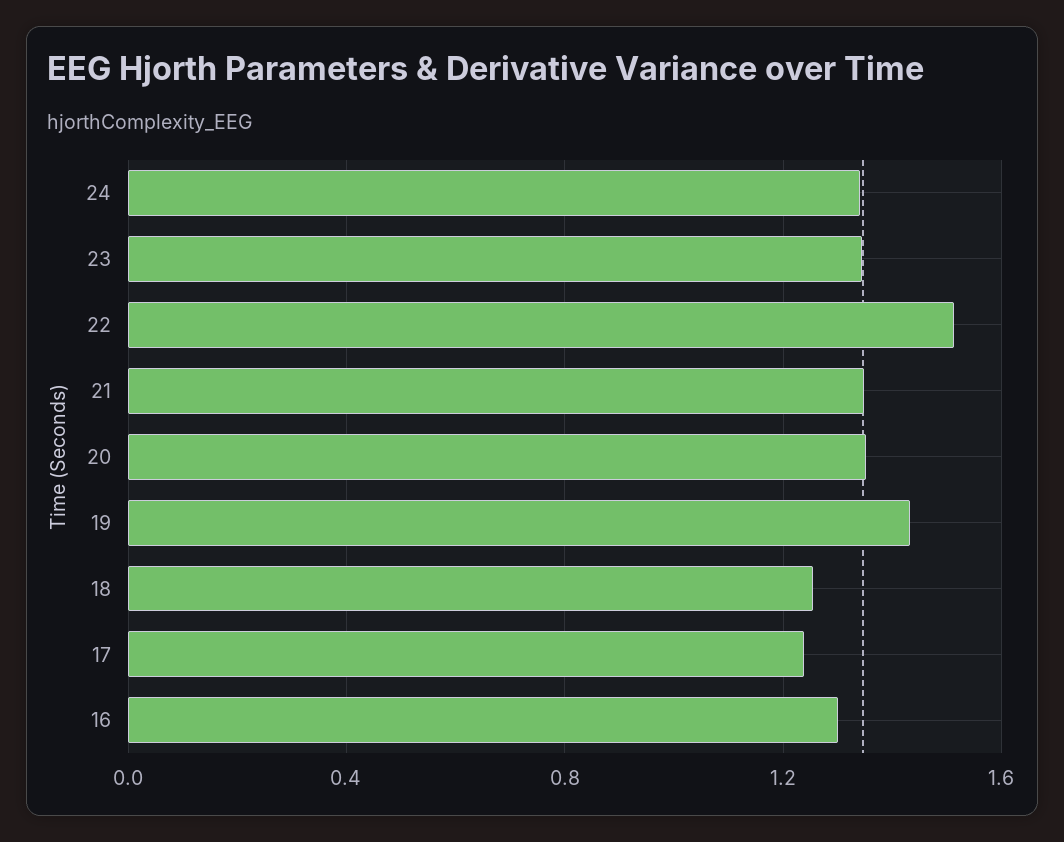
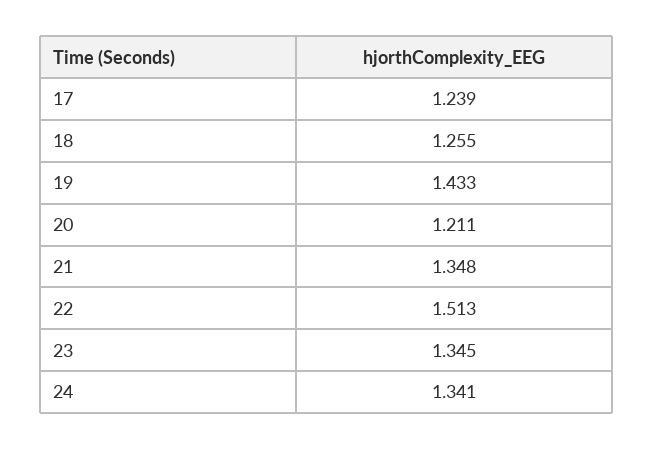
  {
    "24": 1.341,
    "23": 1.345,
    "22": 1.513,
    "21": 1.348,
-   "20": 1.35,
+   "20": 1.211,
    "19": 1.433,
    "18": 1.255,
-   "17": 1.239,
+   "17": 1.239
-   "16": 1.3
  }

